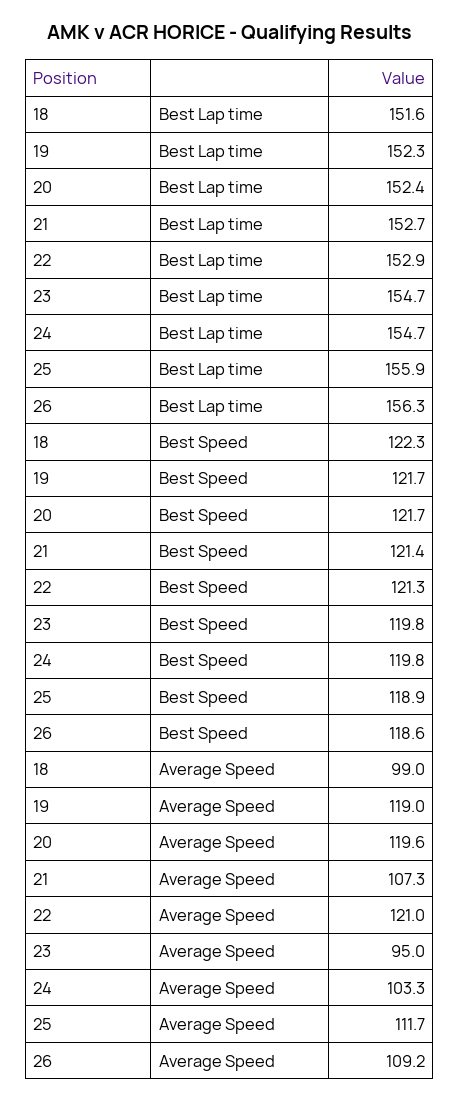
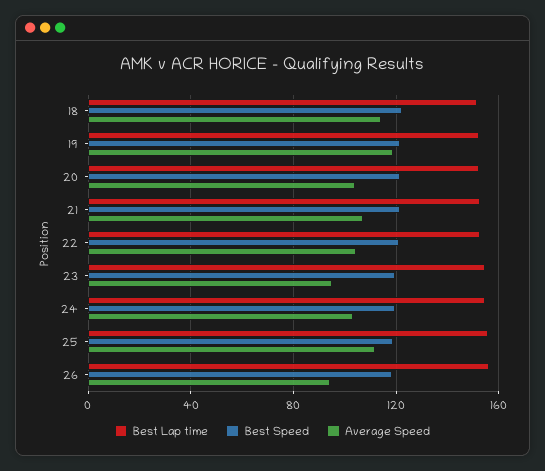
  {
    "Best Lap time": {
      "18": 151.6,
      "19": 152.3,
      "20": 152.4,
      "21": 152.7,
      "22": 152.9,
      "23": 154.7,
      "24": 154.7,
      "25": 155.9,
      "26": 156.3
    },
    "Best Speed": {
      "18": 122.3,
      "19": 121.7,
      "20": 121.7,
      "21": 121.4,
      "22": 121.3,
      "23": 119.8,
      "24": 119.8,
      "25": 118.9,
      "26": 118.6
    },
    "Average Speed": {
-     "18": 99,
+     "18": 115,
      "19": 119,
-     "20": 119.6,
+     "20": 105,
      "21": 107.3,
-     "22": 121,
+     "22": 105,
      "23": 95,
      "24": 103.3,
      "25": 111.7,
-     "26": 109.2
+     "26": 95
    }
  }

